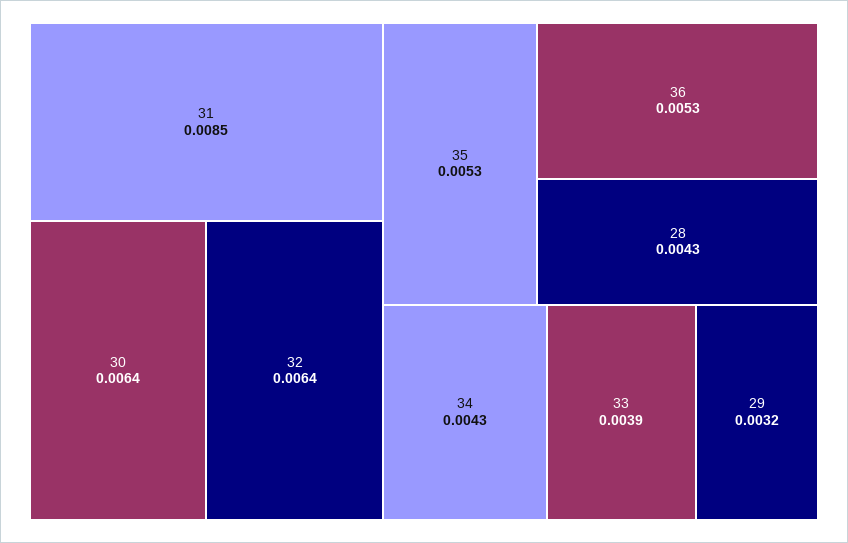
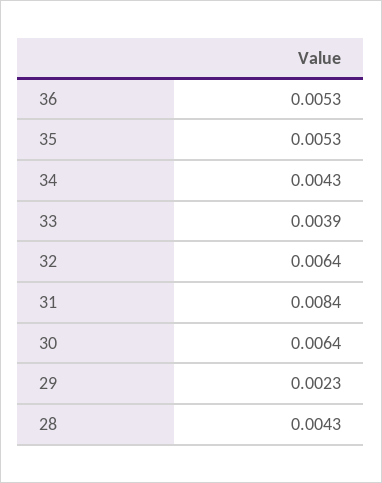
  {
-   "31": 0.0085,
+   "31": 0.0084,
    "30": 0.0064,
    "32": 0.0064,
    "35": 0.0053,
    "36": 0.0053,
    "28": 0.0043,
    "34": 0.0043,
    "33": 0.0039,
-   "29": 0.0032
+   "29": 0.0023
  }

